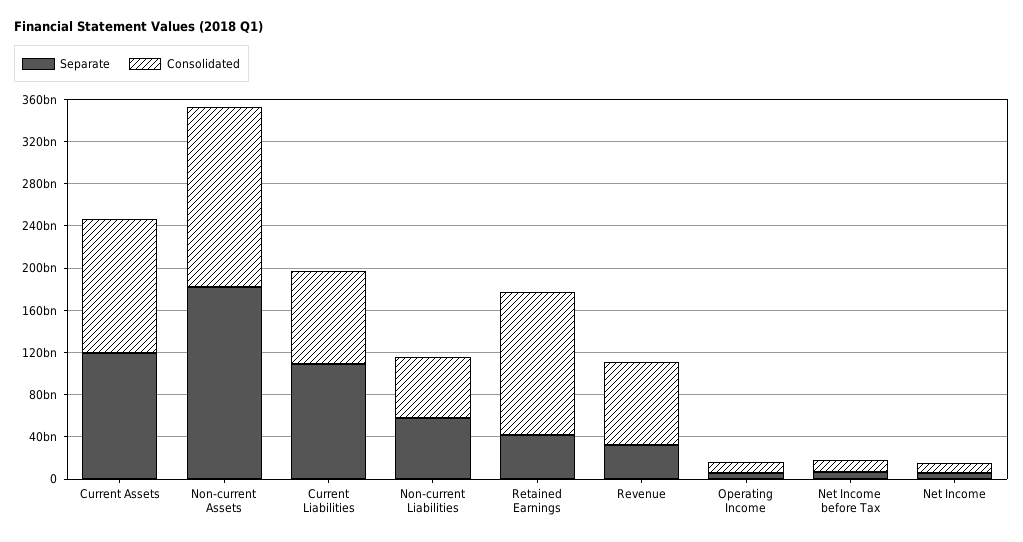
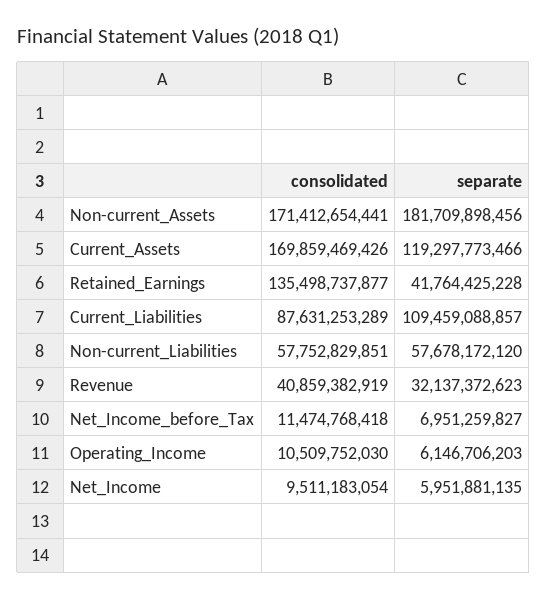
  {
    "Separate": {
      "Current Assets": 119297773466,
      "Non-current Assets": 181709898456,
      "Current Liabilities": 109459088857,
      "Non-current Liabilities": 57678172120,
      "Retained Earnings": 41764425228,
      "Revenue": 32137372623,
      "Operating Income": 6146706203,
      "Net Income before Tax": 6951259827,
      "Net Income": 5951881135
    },
    "Consolidated": {
-     "Current Assets": 130000000000,
+     "Current Assets": 169859469426,
      "Non-current Assets": 171412654441,
      "Current Liabilities": 87631253289,
      "Non-current Liabilities": 57752829851,
      "Retained Earnings": 135498737877,
-     "Revenue": 80000000000,
+     "Revenue": 40859382919,
      "Operating Income": 10509752030,
      "Net Income before Tax": 11474768418,
      "Net Income": 9511183054
    }
  }

